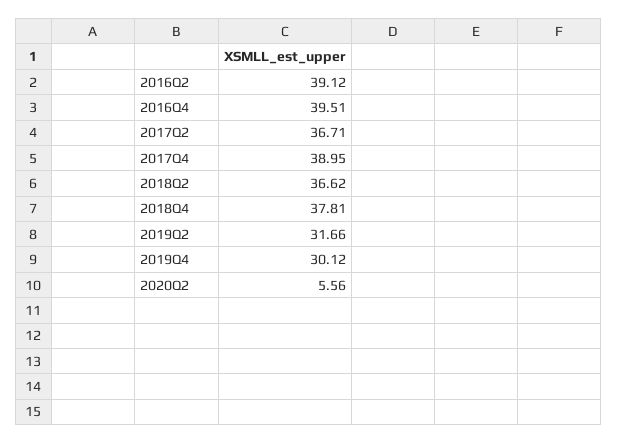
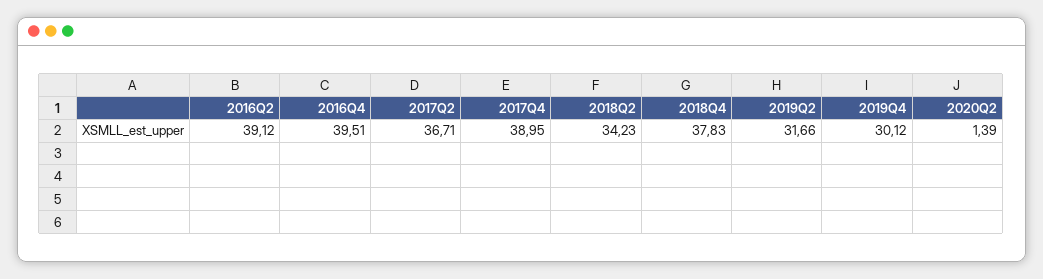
  {
    "2016Q2": 39.12,
    "2016Q4": 39.51,
    "2017Q2": 36.71,
    "2017Q4": 38.95,
-   "2018Q2": 36.62,
+   "2018Q2": 34.23,
-   "2018Q4": 37.81,
+   "2018Q4": 37.83,
    "2019Q2": 31.66,
    "2019Q4": 30.12,
-   "2020Q2": 5.56
+   "2020Q2": 1.39
  }

